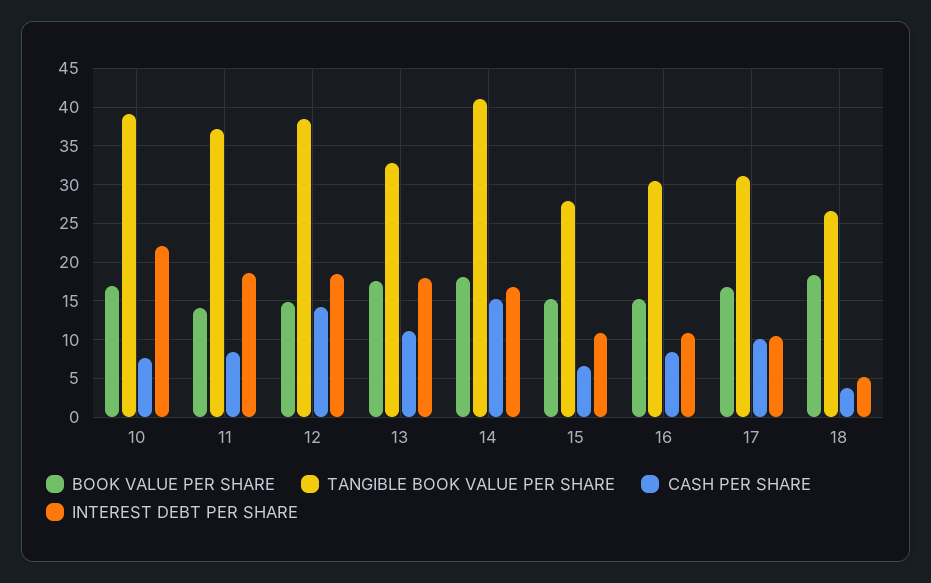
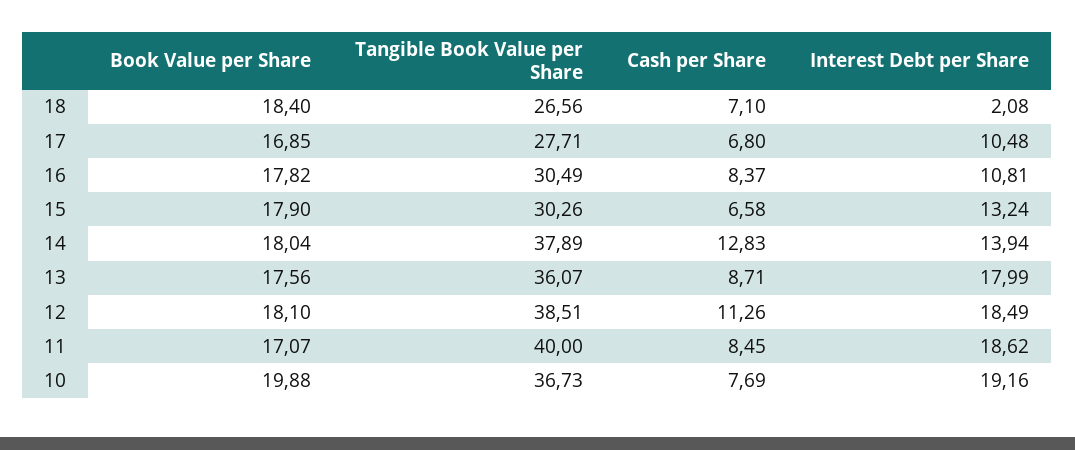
  {
    "BOOK VALUE PER SHARE": {
-     "10": 17,
+     "10": 19.88,
-     "11": 14,
+     "11": 17.07,
-     "12": 15,
+     "12": 18.1,
      "13": 17.56,
      "14": 18.04,
-     "15": 15,
+     "15": 17.9,
-     "16": 15,
+     "16": 17.82,
      "17": 16.85,
      "18": 18.4
    },
    "TANGIBLE BOOK VALUE PER SHARE": {
-     "10": 39,
+     "10": 36.73,
-     "11": 37,
+     "11": 40,
      "12": 38.51,
-     "13": 33,
+     "13": 36.07,
-     "14": 41,
+     "14": 37.89,
-     "15": 28,
+     "15": 30.26,
      "16": 30.49,
-     "17": 31,
+     "17": 27.71,
      "18": 26.56
    },
    "CASH PER SHARE": {
      "10": 7.69,
      "11": 8.45,
-     "12": 14,
+     "12": 11.26,
-     "13": 11,
+     "13": 8.71,
-     "14": 15,
+     "14": 12.83,
      "15": 6.58,
      "16": 8.37,
-     "17": 10,
+     "17": 6.8,
-     "18": 4
+     "18": 7.1
    },
    "INTEREST DEBT PER SHARE": {
-     "10": 22,
+     "10": 19.16,
      "11": 18.62,
      "12": 18.49,
      "13": 17.99,
-     "14": 17,
+     "14": 13.94,
-     "15": 11,
+     "15": 13.24,
      "16": 10.81,
      "17": 10.48,
-     "18": 5
+     "18": 2.08
    }
  }

